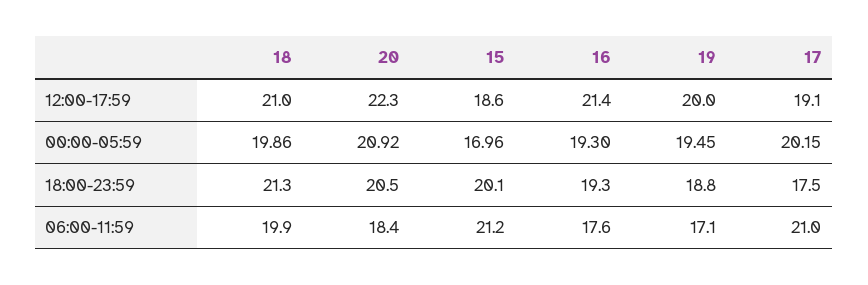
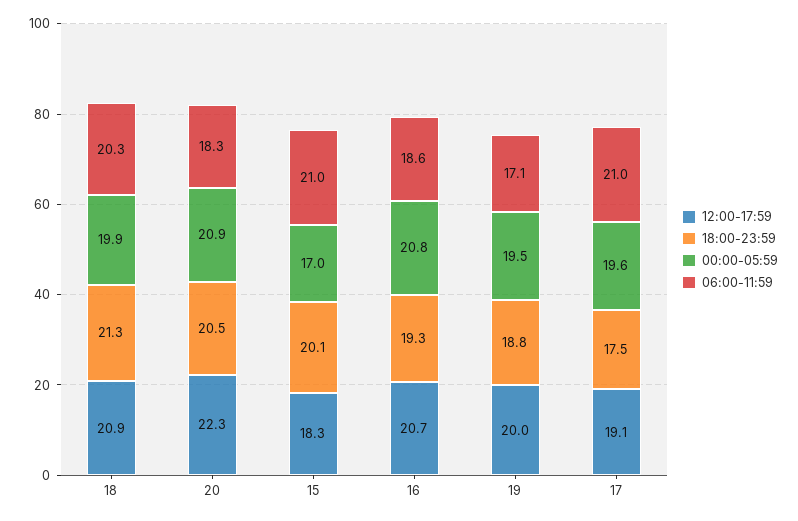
  {
    "12:00-17:59": {
-     "18": 21,
+     "18": 20.9,
      "20": 22.3,
-     "15": 18.6,
+     "15": 18.3,
-     "16": 21.4,
+     "16": 20.7,
      "19": 20,
      "17": 19.1
    },
    "00:00-05:59": {
      "18": 19.86,
      "20": 20.92,
      "15": 16.96,
-     "16": 19.3,
+     "16": 20.8,
      "19": 19.45,
-     "17": 20.15
+     "17": 19.6
    },
    "18:00-23:59": {
      "18": 21.3,
      "20": 20.5,
      "15": 20.1,
      "16": 19.3,
      "19": 18.8,
      "17": 17.5
    },
    "06:00-11:59": {
-     "18": 19.9,
+     "18": 20.3,
-     "20": 18.4,
+     "20": 18.3,
-     "15": 21.2,
+     "15": 21,
-     "16": 17.6,
+     "16": 18.6,
      "19": 17.1,
      "17": 21
    }
  }

